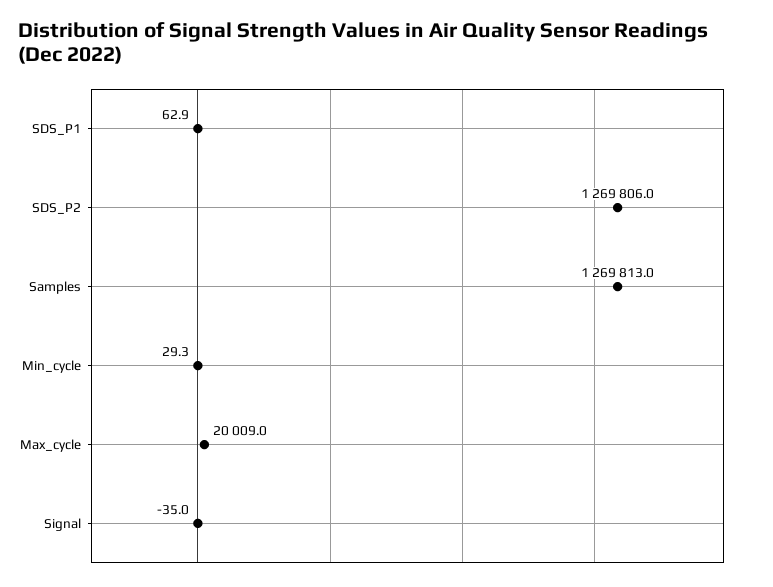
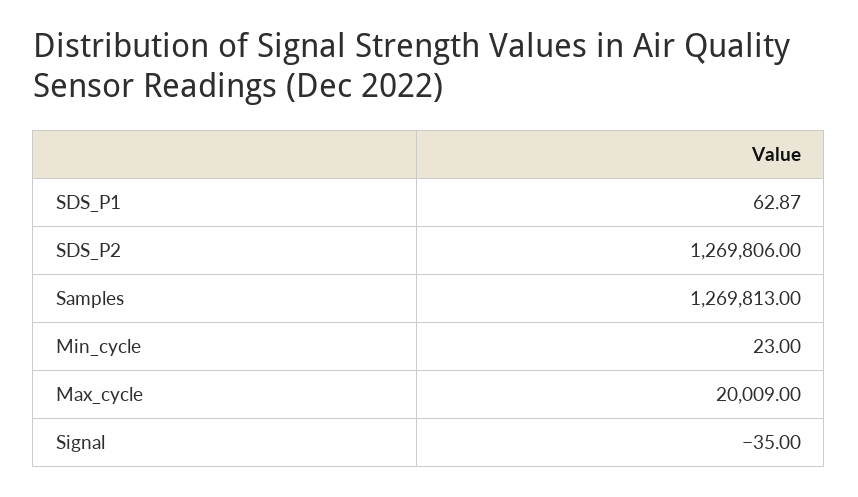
  {
    "SDS_P1": 62.87,
    "SDS_P2": 1269806,
    "Samples": 1269813,
-   "Min_cycle": 29.3,
+   "Min_cycle": 23,
    "Max_cycle": 20009,
    "Signal": -35
  }

